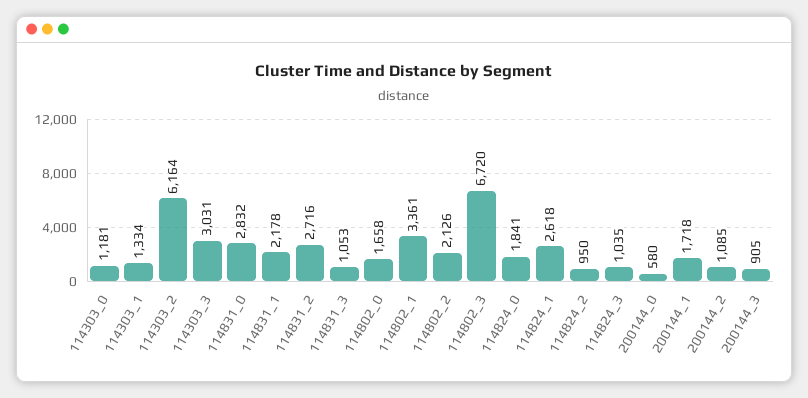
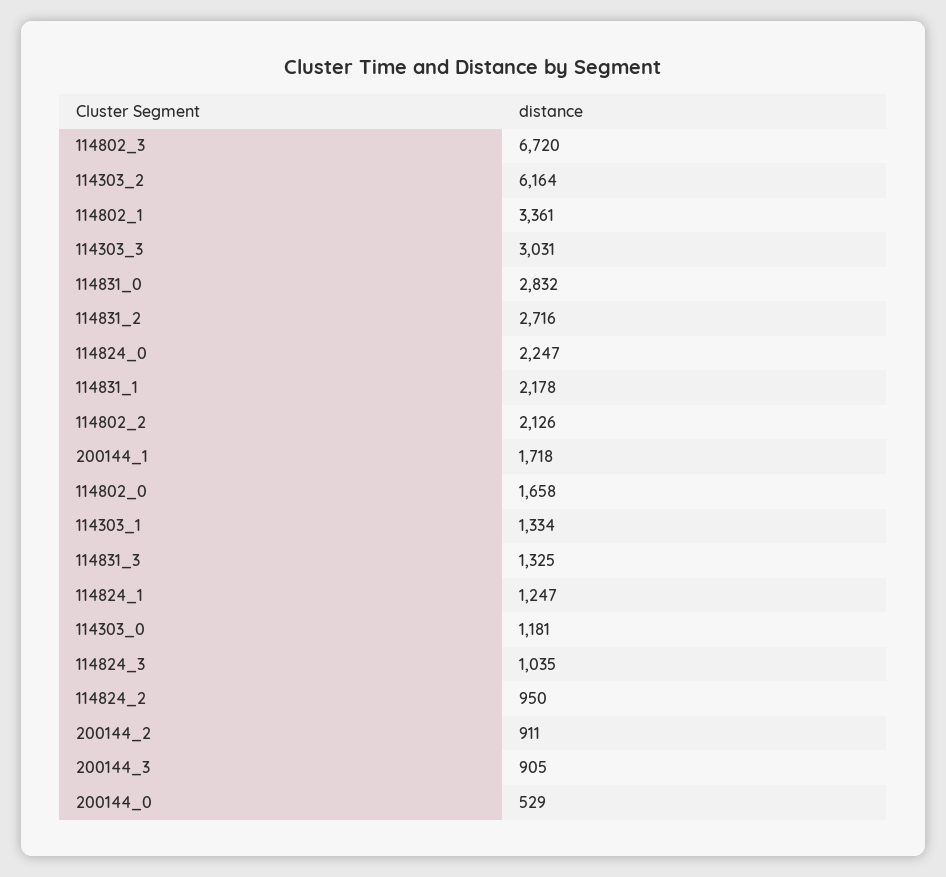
  {
    "114303_0": 1181,
    "114303_1": 1334,
    "114303_2": 6164,
    "114303_3": 3031,
    "114831_0": 2832,
    "114831_1": 2178,
    "114831_2": 2716,
-   "114831_3": 1053,
+   "114831_3": 1325,
    "114802_0": 1658,
    "114802_1": 3361,
    "114802_2": 2126,
    "114802_3": 6720,
-   "114824_0": 1841,
+   "114824_0": 2247,
-   "114824_1": 2618,
+   "114824_1": 1247,
    "114824_2": 950,
    "114824_3": 1035,
-   "200144_0": 580,
+   "200144_0": 529,
    "200144_1": 1718,
-   "200144_2": 1085,
+   "200144_2": 911,
    "200144_3": 905
  }

